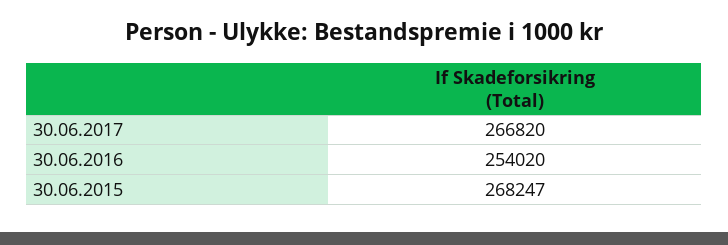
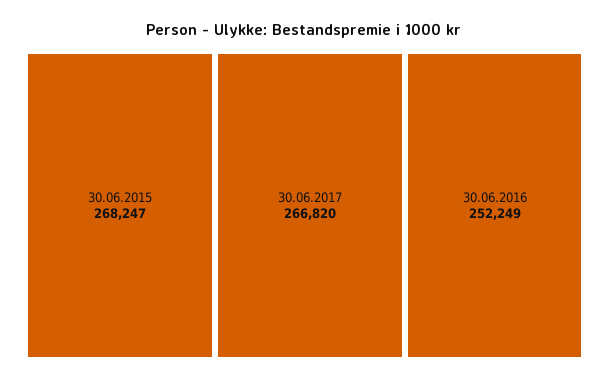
  {
    "30.06.2017": 266820,
-   "30.06.2016": 254020,
+   "30.06.2016": 252249,
    "30.06.2015": 268247
  }

